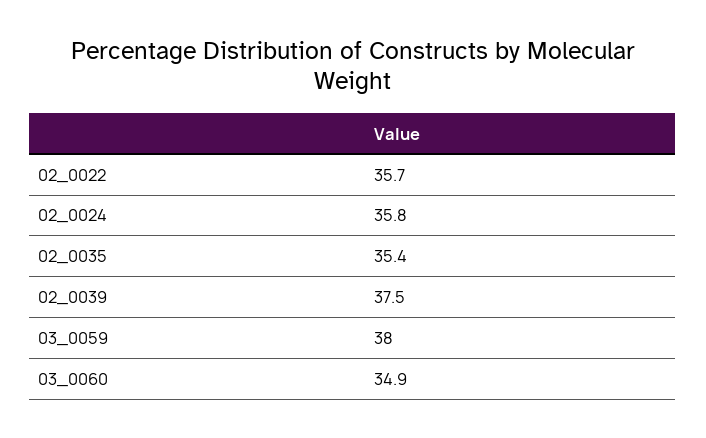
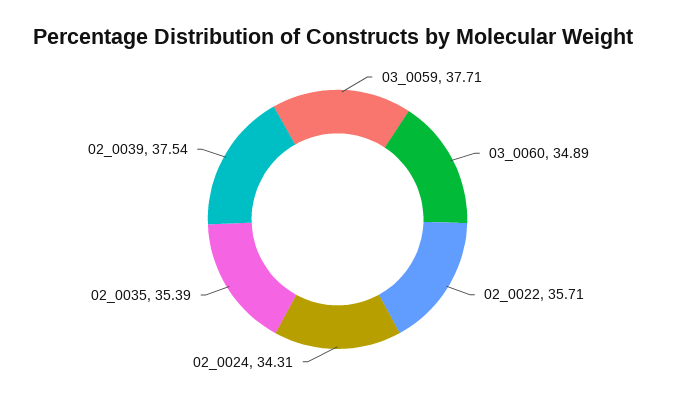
  {
    "02_0022": 35.71,
-   "02_0024": 35.8,
+   "02_0024": 34.31,
    "02_0035": 35.39,
    "02_0039": 37.54,
-   "03_0059": 38,
+   "03_0059": 37.71,
    "03_0060": 34.89
  }

